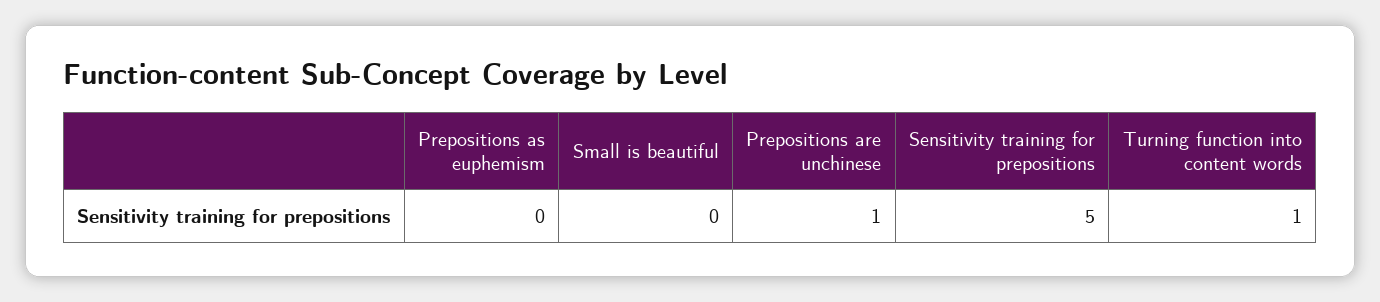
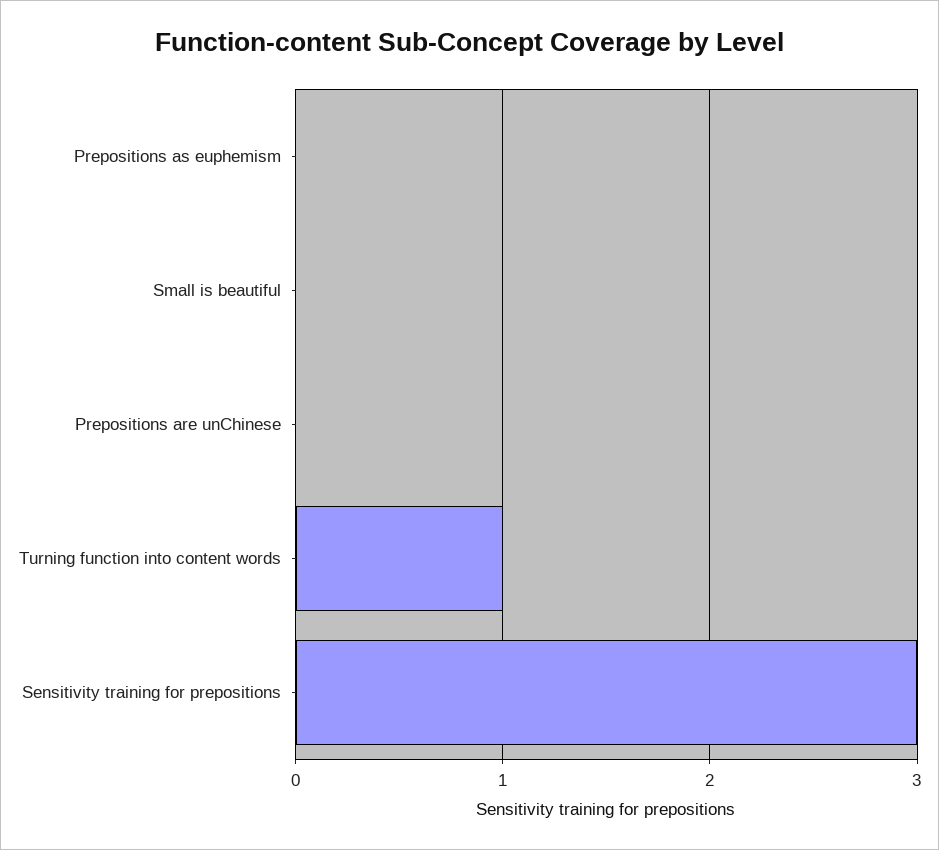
  {
    "Prepositions as euphemism": 0,
    "Small is beautiful": 0,
-   "Prepositions are unchinese": 1,
+   "Prepositions are unchinese": 0,
-   "Sensitivity training for prepositions": 5,
+   "Sensitivity training for prepositions": 3,
    "Turning function into content words": 1
  }

